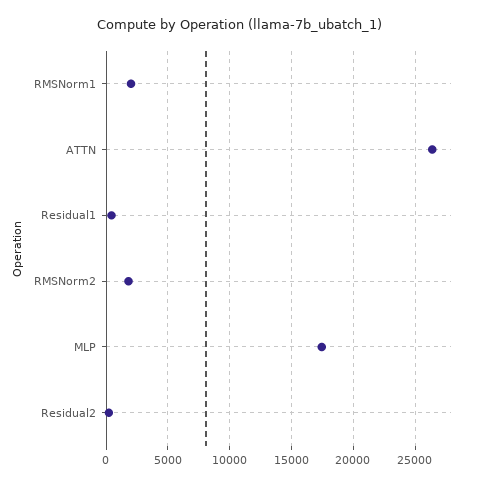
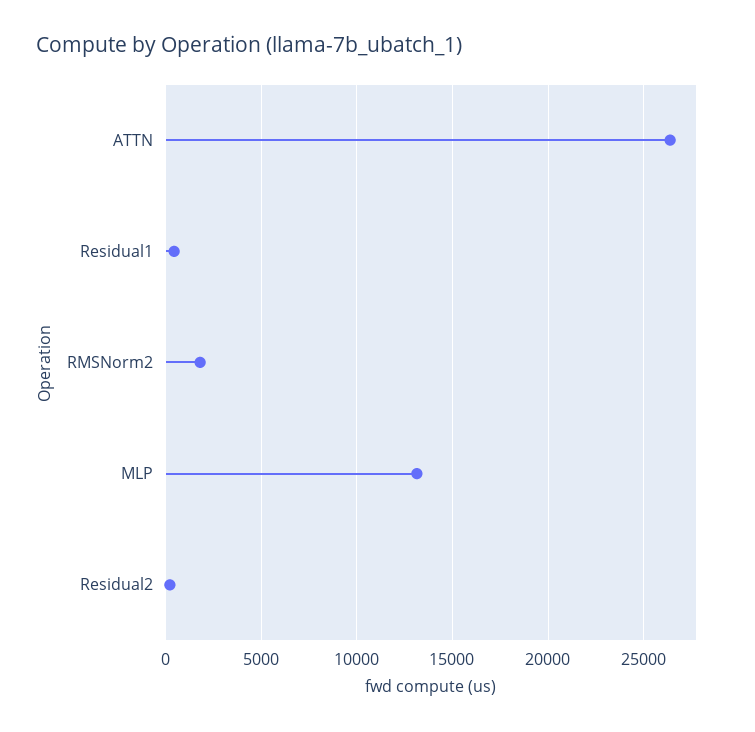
  {
-   "RMSNorm1": 2000,
    "ATTN": 26500,
    "Residual1": 500,
    "RMSNorm2": 2000,
-   "MLP": 17500,
+   "MLP": 13000,
    "Residual2": 0
  }

